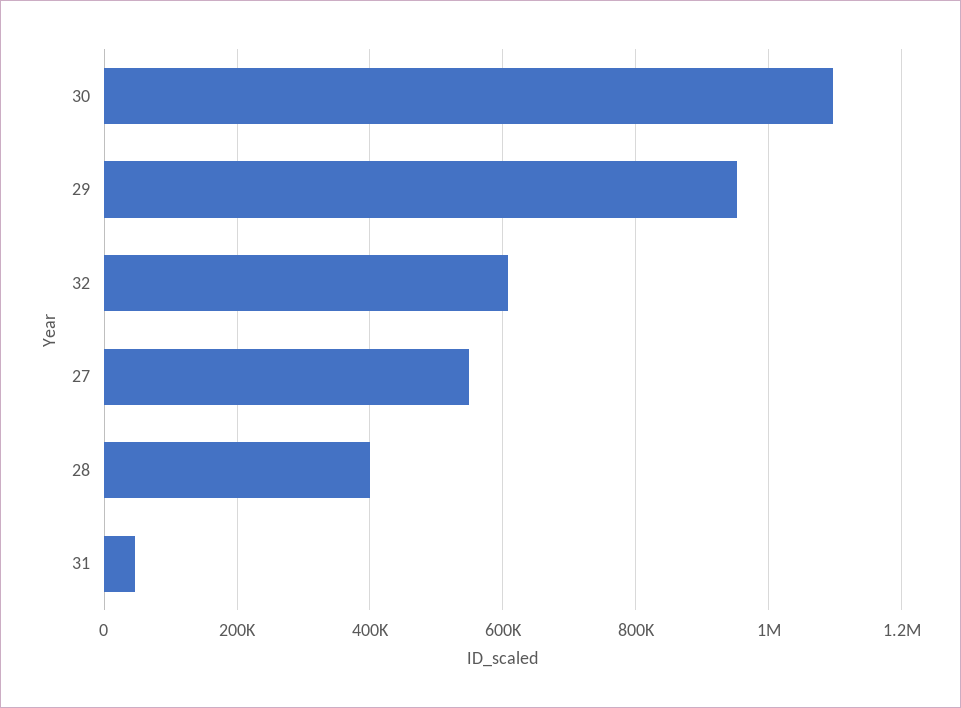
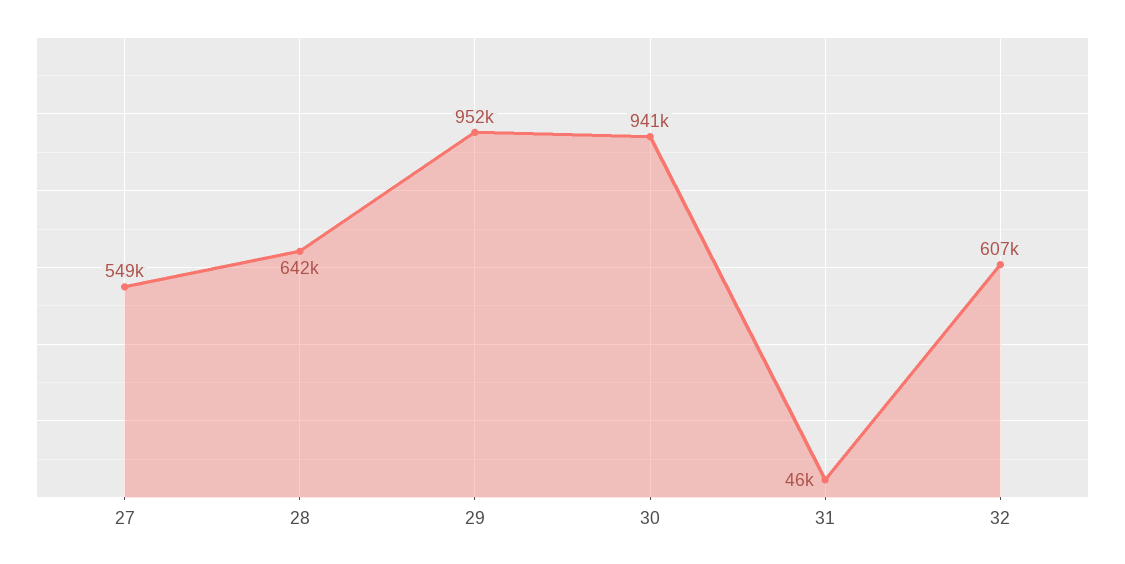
  {
-   "30": 1100000,
+   "30": 941000,
    "29": 952000,
    "32": 607000,
    "27": 549000,
-   "28": 400000,
+   "28": 642000,
    "31": 46000
  }

